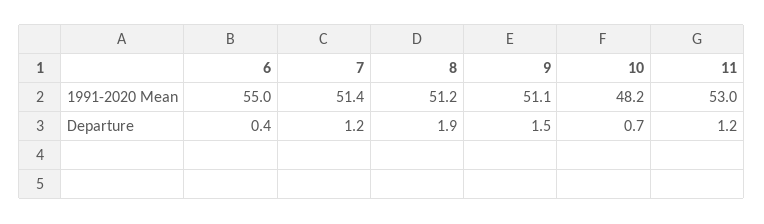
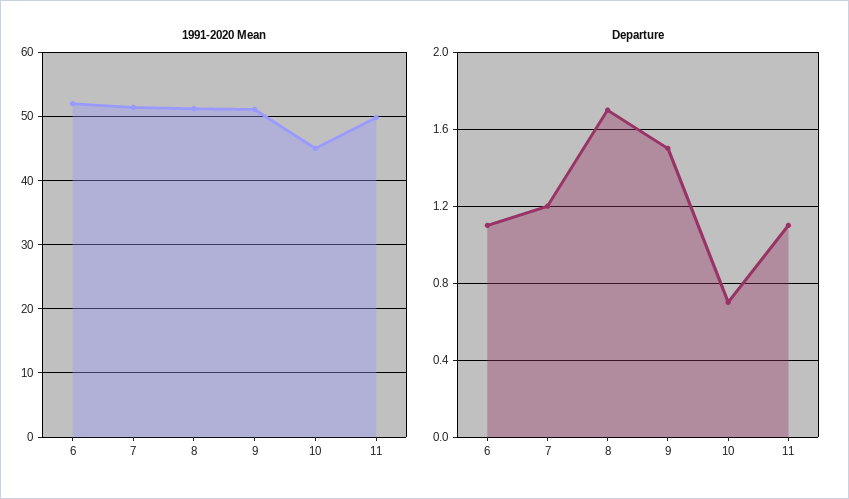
  {
    "1991-2020 Mean": {
-     "6": 55,
+     "6": 52,
      "7": 51.4,
      "8": 51.2,
      "9": 51.1,
-     "10": 48.2,
+     "10": 45,
-     "11": 53
+     "11": 50
    },
    "Departure": {
-     "6": 0.4,
+     "6": 1.1,
      "7": 1.2,
-     "8": 1.9,
+     "8": 1.7,
      "9": 1.5,
      "10": 0.7,
-     "11": 1.2
+     "11": 1.1
    }
  }

